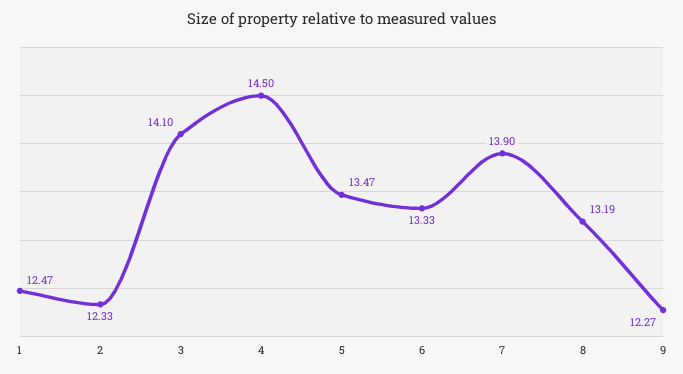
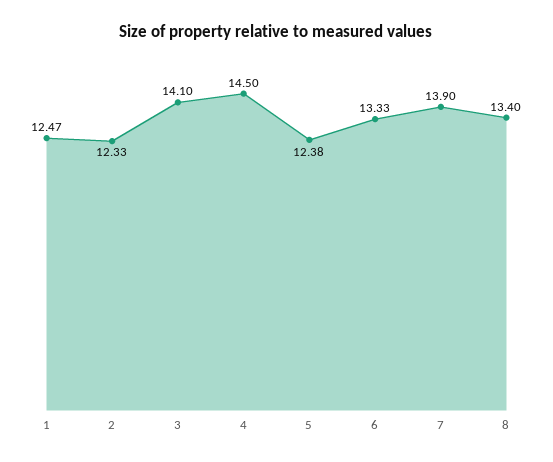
  {
    "1": 12.47,
    "2": 12.33,
    "3": 14.1,
    "4": 14.5,
-   "5": 13.47,
+   "5": 12.38,
    "6": 13.33,
    "7": 13.9,
-   "8": 13.19,
+   "8": 13.4
-   "9": 12.27
  }

